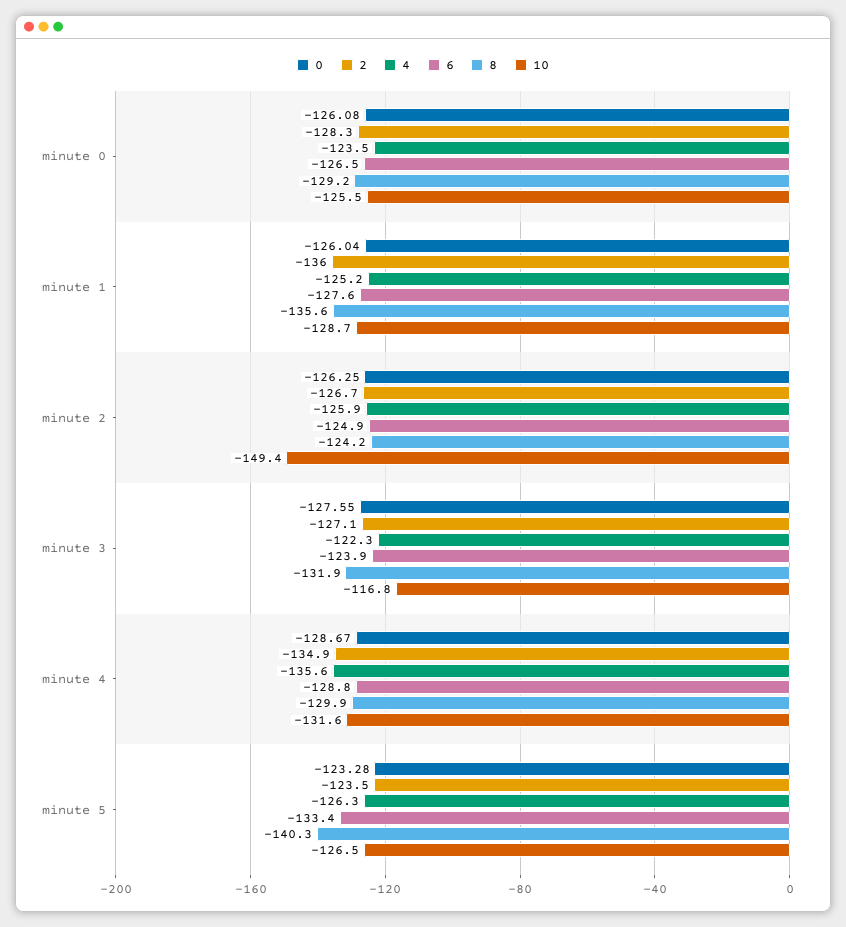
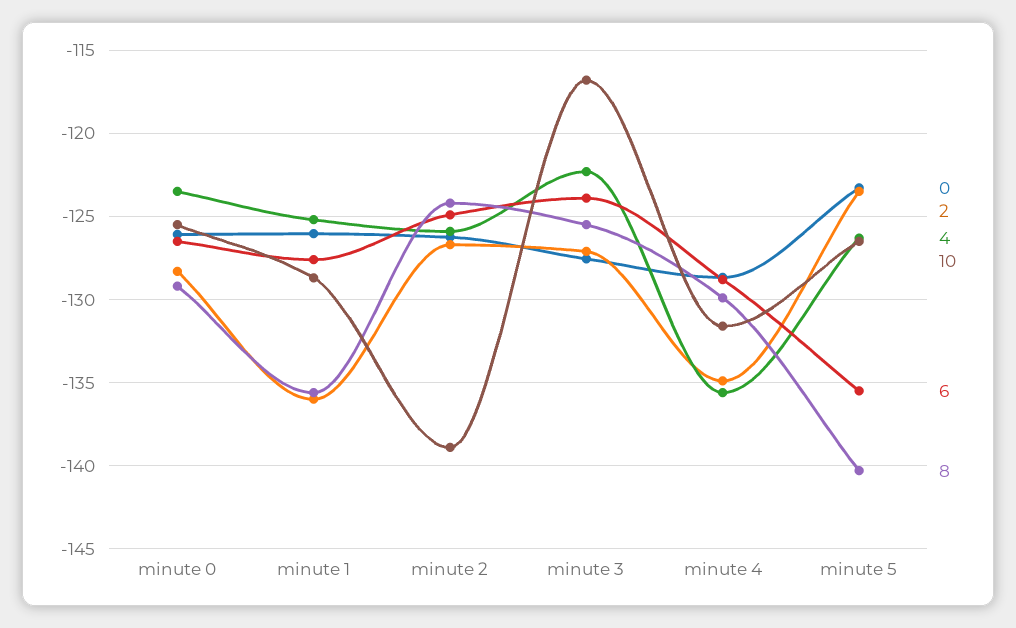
  {
    "0": {
      "minute 0": -126.08,
      "minute 1": -126.04,
      "minute 2": -126.25,
      "minute 3": -127.55,
      "minute 4": -128.67,
      "minute 5": -123.28
    },
    "2": {
      "minute 0": -128.3,
      "minute 1": -136,
      "minute 2": -126.7,
      "minute 3": -127.1,
      "minute 4": -134.9,
      "minute 5": -123.5
    },
    "4": {
      "minute 0": -123.5,
      "minute 1": -125.2,
      "minute 2": -125.9,
      "minute 3": -122.3,
      "minute 4": -135.6,
      "minute 5": -126.3
    },
    "6": {
      "minute 0": -126.5,
      "minute 1": -127.6,
      "minute 2": -124.9,
      "minute 3": -123.9,
      "minute 4": -128.8,
-     "minute 5": -133.4
+     "minute 5": -135.5
    },
    "8": {
      "minute 0": -129.2,
      "minute 1": -135.6,
      "minute 2": -124.2,
-     "minute 3": -131.9,
+     "minute 3": -125.5,
      "minute 4": -129.9,
      "minute 5": -140.3
    },
    "10": {
      "minute 0": -125.5,
      "minute 1": -128.7,
-     "minute 2": -149.4,
+     "minute 2": -139,
      "minute 3": -116.8,
      "minute 4": -131.6,
      "minute 5": -126.5
    }
  }

